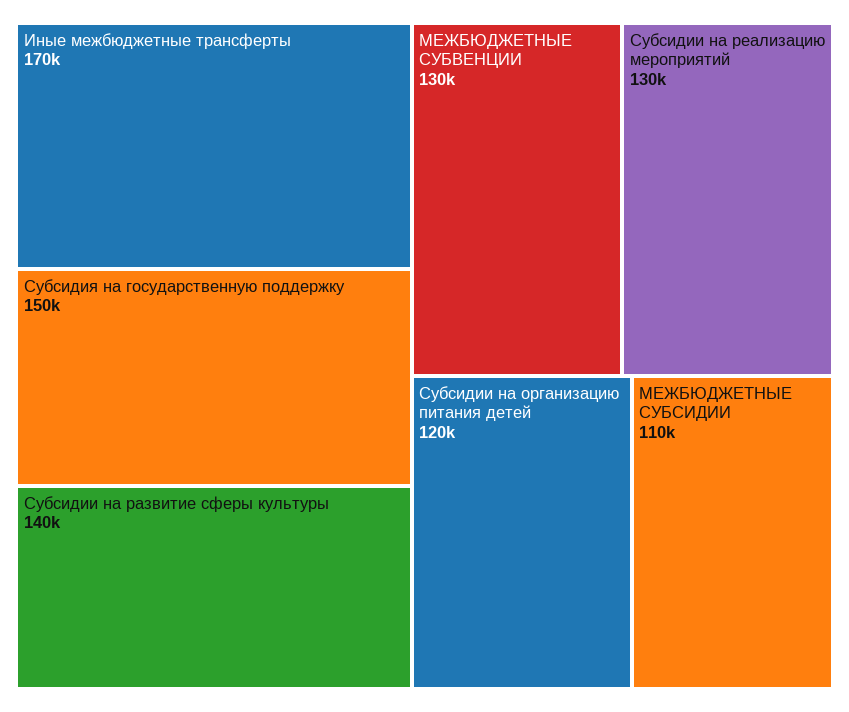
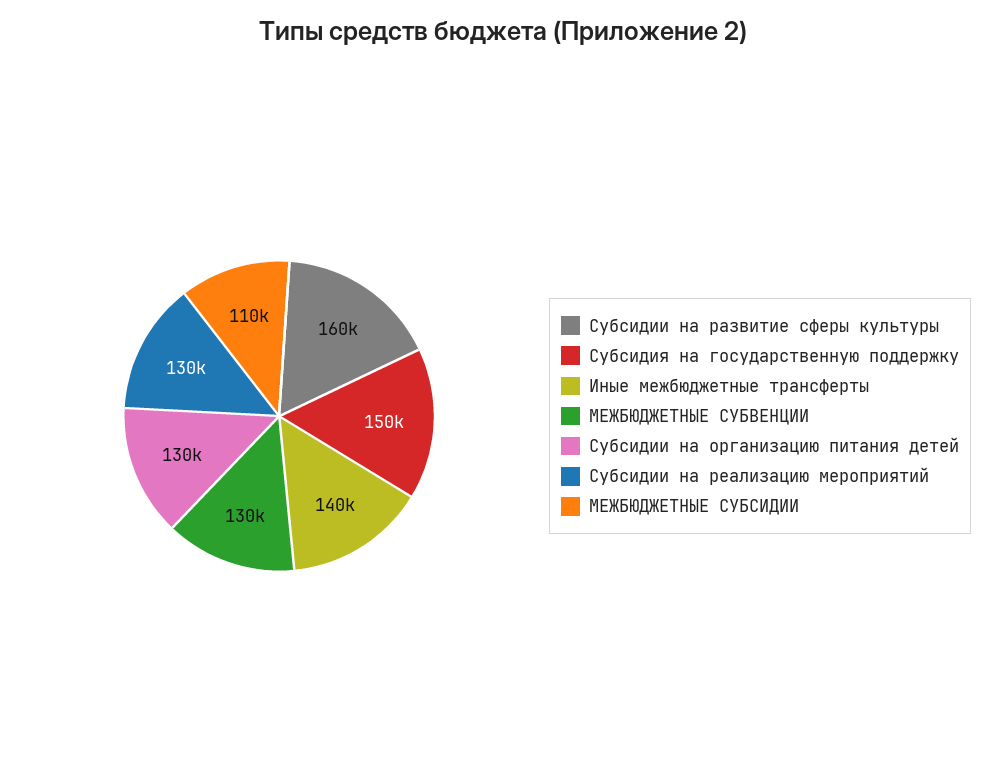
  {
-   "Иные межбюджетные трансферты": 170000,
+   "Иные межбюджетные трансферты": 140000,
    "Субсидия на государственную поддержку": 150000,
-   "Субсидии на развитие сферы культуры": 140000,
+   "Субсидии на развитие сферы культуры": 160000,
    "МЕЖБЮДЖЕТНЫЕ СУБВЕНЦИИ": 130000,
    "Субсидии на реализацию мероприятий": 130000,
-   "Субсидии на организацию питания детей": 120000,
+   "Субсидии на организацию питания детей": 130000,
    "МЕЖБЮДЖЕТНЫЕ СУБСИДИИ": 110000
  }

